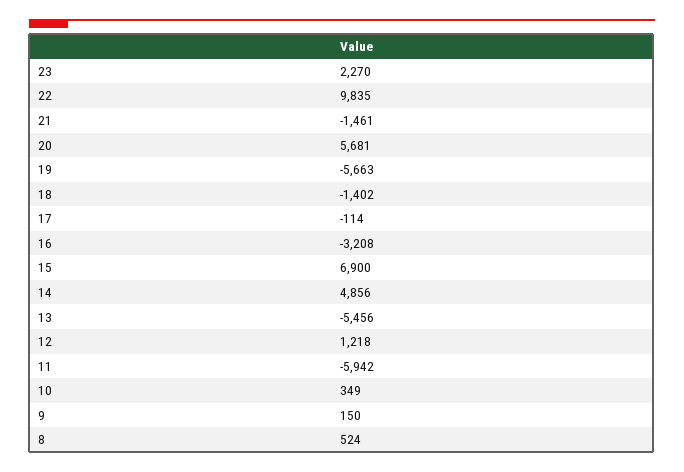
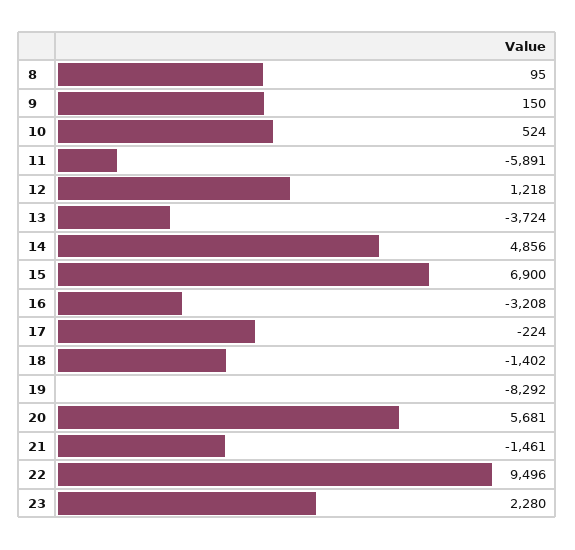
  {
-   "23": 2270,
+   "23": 2280,
-   "22": 9835,
+   "22": 9496,
    "21": -1461,
    "20": 5681,
-   "19": -5663,
+   "19": -8292,
    "18": -1402,
-   "17": -114,
+   "17": -224,
    "16": -3208,
    "15": 6900,
    "14": 4856,
-   "13": -5456,
+   "13": -3724,
    "12": 1218,
-   "11": -5942,
+   "11": -5891,
-   "10": 349,
+   "10": 524,
    "9": 150,
-   "8": 524
+   "8": 95
  }

